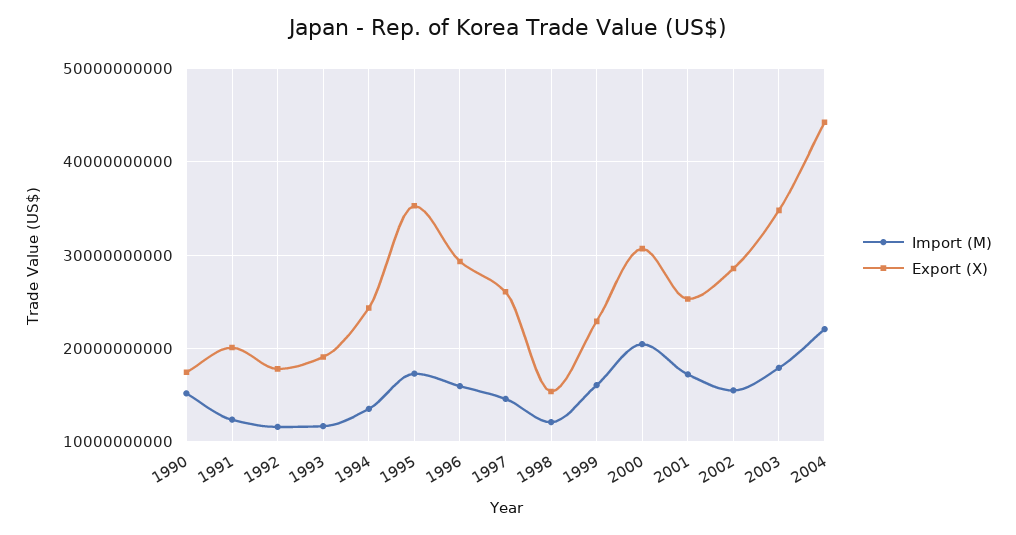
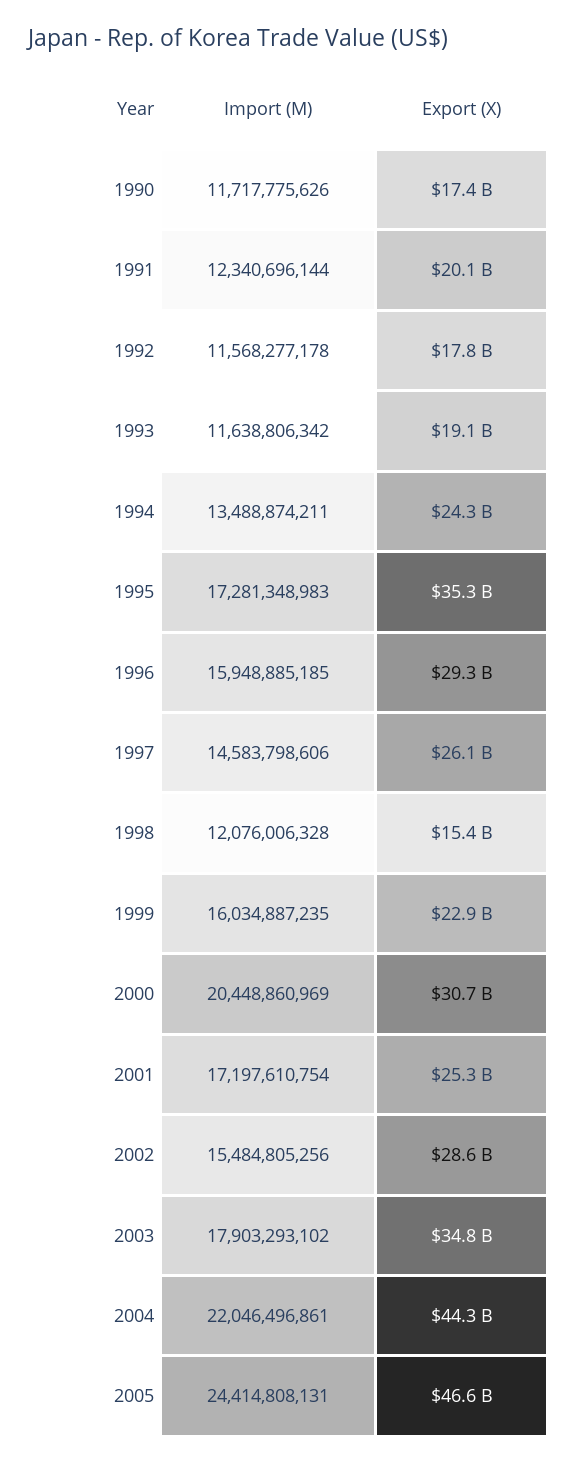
  {
    "Import (M)": {
-     "1990": 15000000000,
+     "1990": 11717775626,
      "1991": 12340696144,
      "1992": 11568277178,
      "1993": 11638806342,
      "1994": 13488874211,
      "1995": 17281348983,
      "1996": 15948885185,
      "1997": 14583798606,
      "1998": 12076006328,
      "1999": 16034887235,
      "2000": 20448860969,
      "2001": 17197610754,
      "2002": 15484805256,
      "2003": 17903293102,
-     "2004": 22046496861
+     "2004": 22046496861,
+     "2005": 24414808131
    },
    "Export (X)": {
      "1990": 17400000000,
      "1991": 20100000000,
      "1992": 17800000000,
      "1993": 19100000000,
      "1994": 24300000000,
      "1995": 35300000000,
      "1996": 29300000000,
      "1997": 26100000000,
      "1998": 15400000000,
      "1999": 22900000000,
      "2000": 30700000000,
      "2001": 25300000000,
      "2002": 28600000000,
      "2003": 34800000000,
-     "2004": 44300000000
+     "2004": 44300000000,
+     "2005": 46600000000
    }
  }

